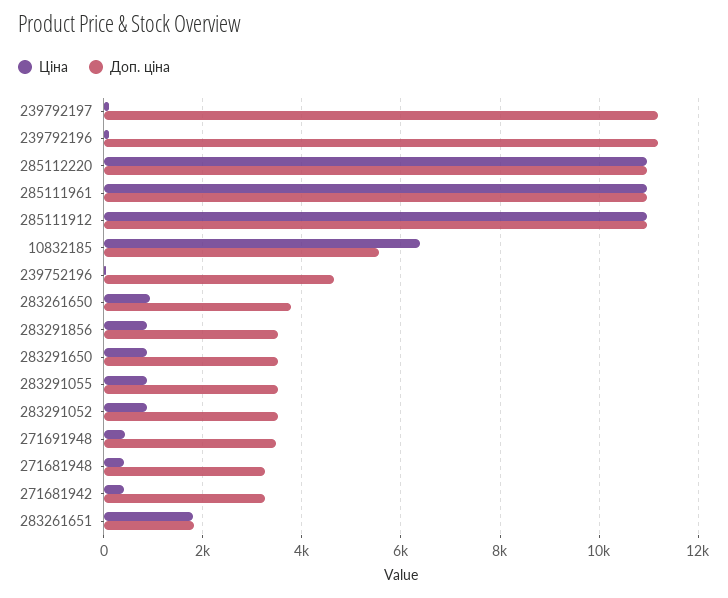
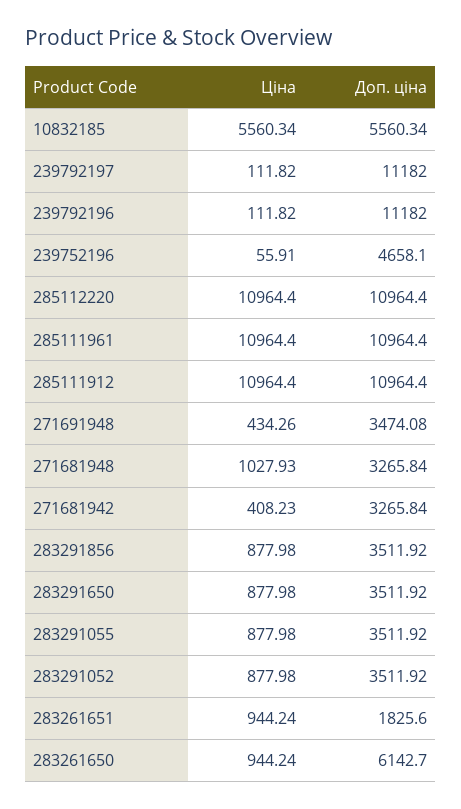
  {
    "Ціна": {
      "239792197": 111.82,
      "239792196": 111.82,
      "285112220": 10964.4,
      "285111961": 10964.4,
      "285111912": 10964.4,
-     "10832185": 6400,
+     "10832185": 5560.34,
      "239752196": 55.91,
      "283261650": 944.24,
      "283291856": 877.98,
      "283291650": 877.98,
      "283291055": 877.98,
      "283291052": 877.98,
      "271691948": 434.26,
-     "271681948": 400,
+     "271681948": 1027.93,
      "271681942": 408.23,
-     "283261651": 1800
+     "283261651": 944.24
    },
    "Доп. ціна": {
      "239792197": 11182,
      "239792196": 11182,
      "285112220": 10964.4,
      "285111961": 10964.4,
      "285111912": 10964.4,
      "10832185": 5560.34,
      "239752196": 4658.1,
-     "283261650": 3800,
+     "283261650": 6142.7,
      "283291856": 3511.92,
      "283291650": 3511.92,
      "283291055": 3511.92,
      "283291052": 3511.92,
      "271691948": 3474.08,
      "271681948": 3265.84,
      "271681942": 3265.84,
      "283261651": 1825.6
    }
  }

